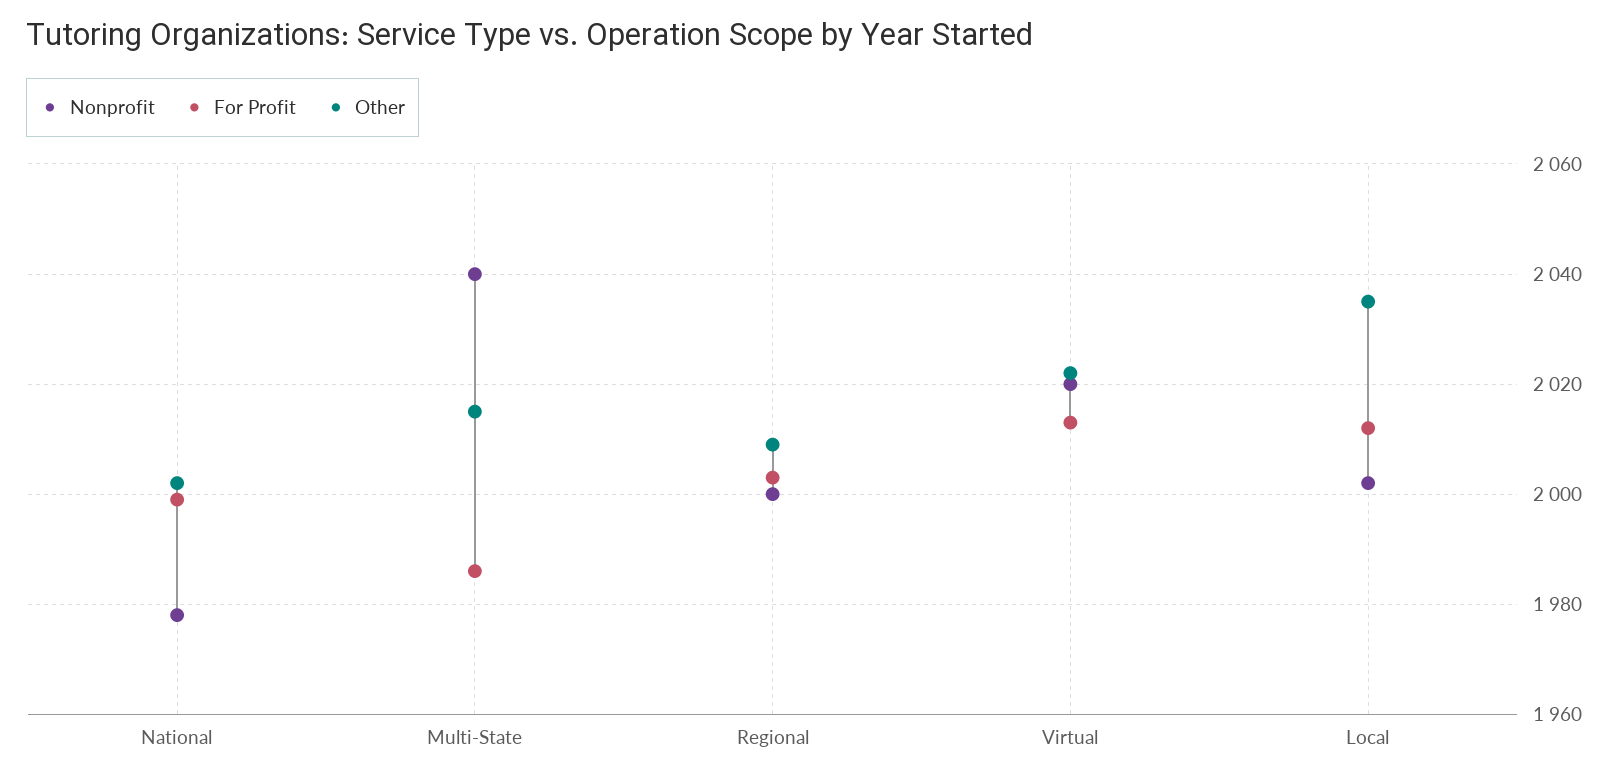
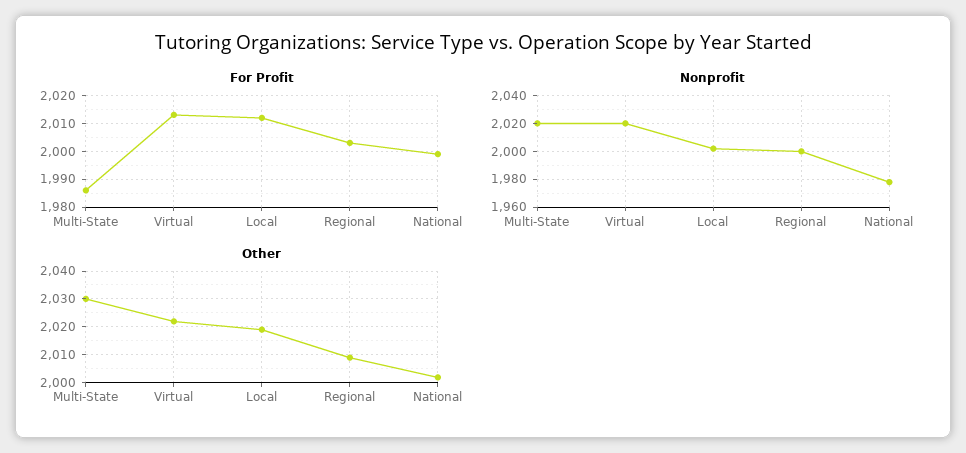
  {
    "Nonprofit": {
      "National": 1980,
-     "Multi-State": 2040,
+     "Multi-State": 2020,
      "Regional": 2000,
      "Virtual": 2020,
      "Local": 2000
    },
    "For Profit": {
      "National": 2000,
      "Multi-State": 1985,
      "Regional": 2005,
      "Virtual": 2015,
      "Local": 2010
    },
    "Other": {
      "National": 2000,
-     "Multi-State": 2015,
+     "Multi-State": 2030,
      "Regional": 2010,
      "Virtual": 2020,
-     "Local": 2035
+     "Local": 2020
    }
  }

